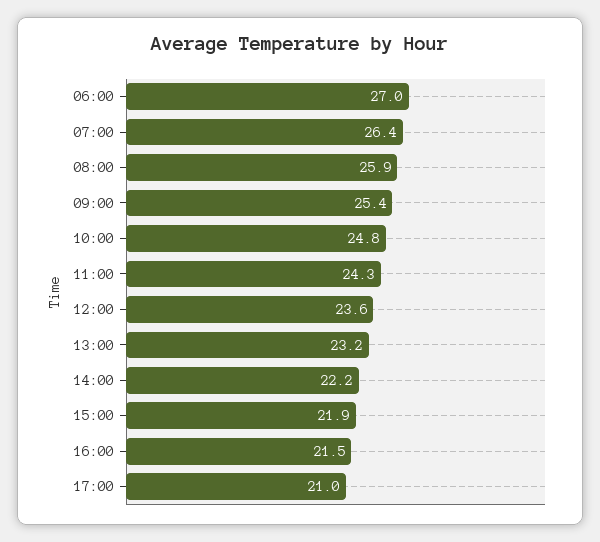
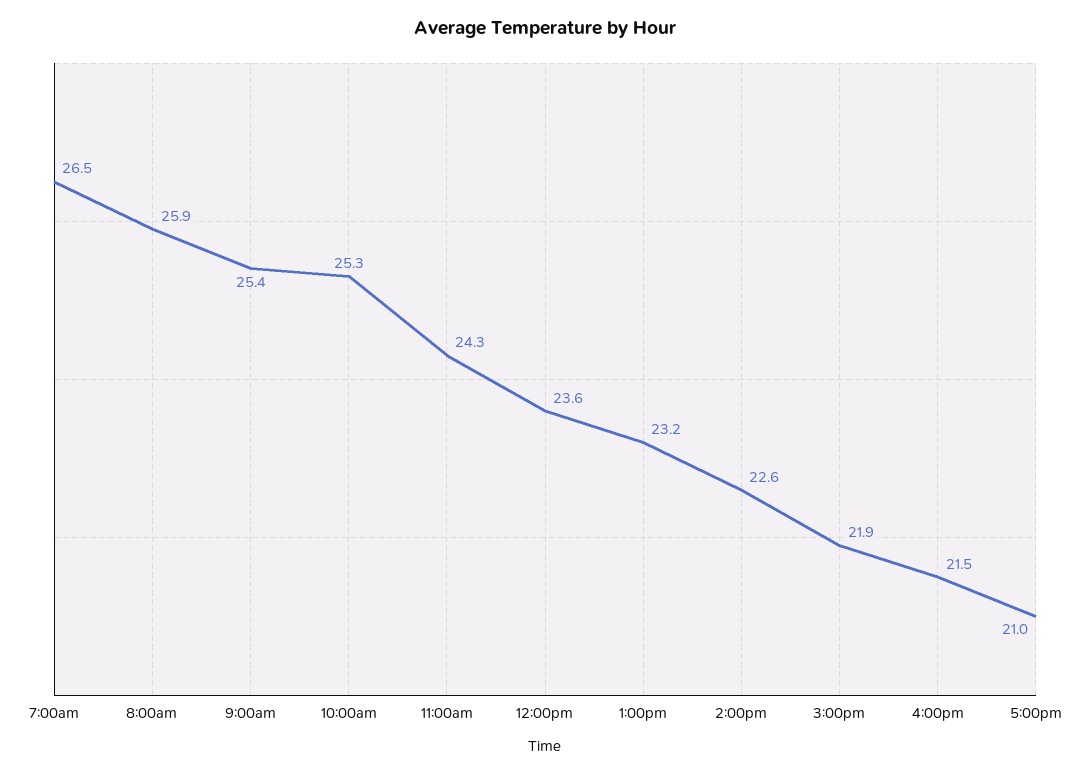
  {
-   "06:00": 27,
-   "07:00": 26.4,
+   "07:00": 26.5,
    "08:00": 25.9,
    "09:00": 25.4,
-   "10:00": 24.8,
+   "10:00": 25.3,
    "11:00": 24.3,
    "12:00": 23.6,
    "13:00": 23.2,
-   "14:00": 22.2,
+   "14:00": 22.6,
    "15:00": 21.9,
    "16:00": 21.5,
    "17:00": 21
  }

